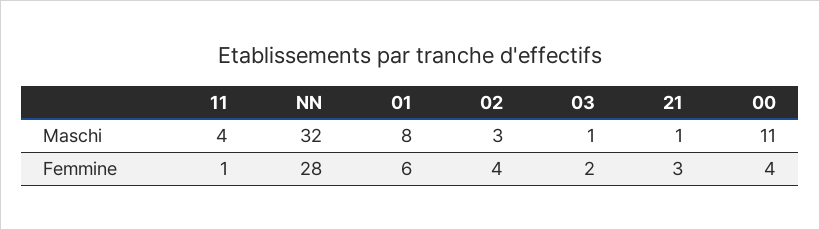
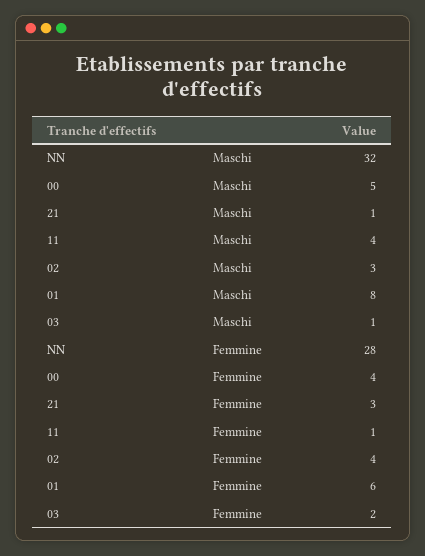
  {
    "11": {
      "Maschi": 4,
      "Femmine": 1
    },
    "NN": {
      "Maschi": 32,
      "Femmine": 28
    },
    "01": {
      "Maschi": 8,
      "Femmine": 6
    },
    "02": {
      "Maschi": 3,
      "Femmine": 4
    },
    "03": {
      "Maschi": 1,
      "Femmine": 2
    },
    "21": {
      "Maschi": 1,
      "Femmine": 3
    },
    "00": {
-     "Maschi": 11,
+     "Maschi": 5,
      "Femmine": 4
    }
  }

